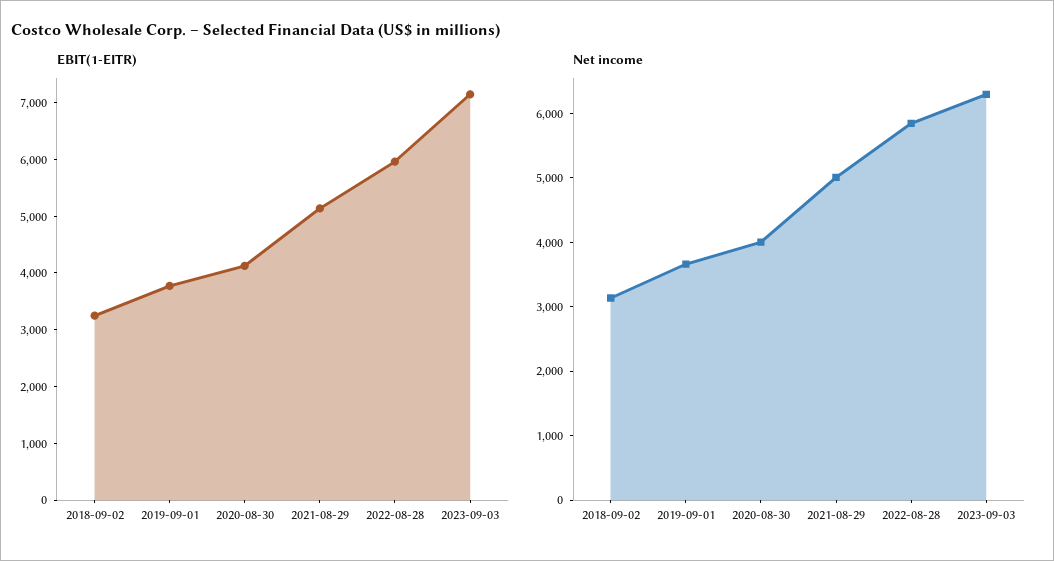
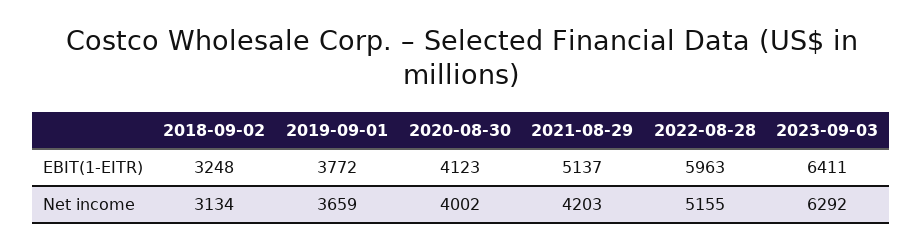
  {
    "EBIT(1-EITR)": {
      "2018-09-02": 3248,
      "2019-09-01": 3772,
      "2020-08-30": 4123,
      "2021-08-29": 5137,
      "2022-08-28": 5963,
-     "2023-09-03": 7200
+     "2023-09-03": 6411
    },
    "Net income": {
      "2018-09-02": 3134,
      "2019-09-01": 3659,
      "2020-08-30": 4002,
-     "2021-08-29": 5000,
+     "2021-08-29": 4203,
-     "2022-08-28": 5800,
+     "2022-08-28": 5155,
      "2023-09-03": 6292
    }
  }

